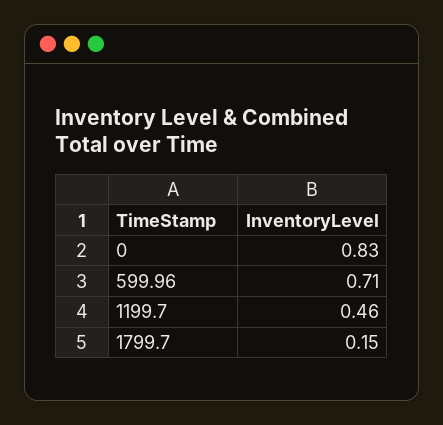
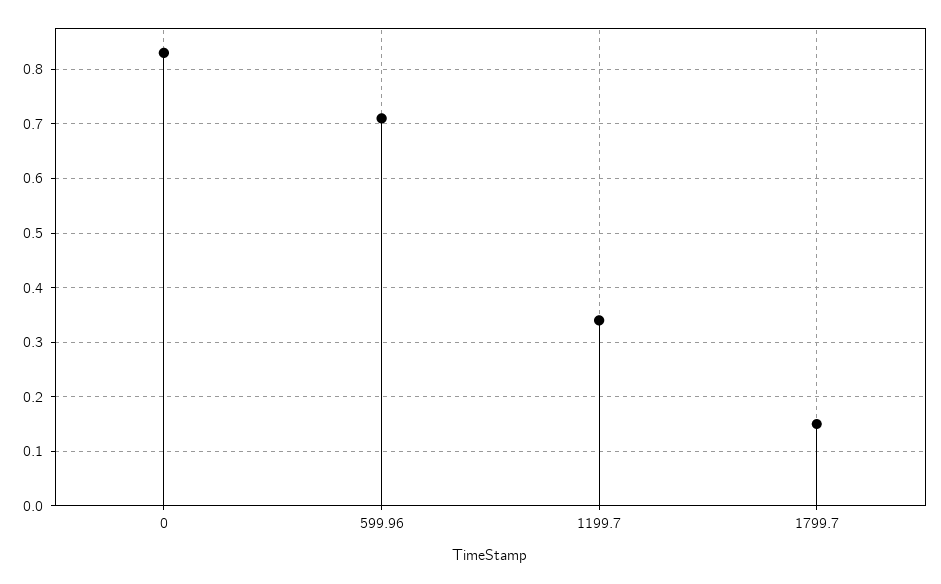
  {
    "0": 0.83,
    "599.96": 0.71,
-   "1199.7": 0.46,
+   "1199.7": 0.35,
    "1799.7": 0.15
  }

